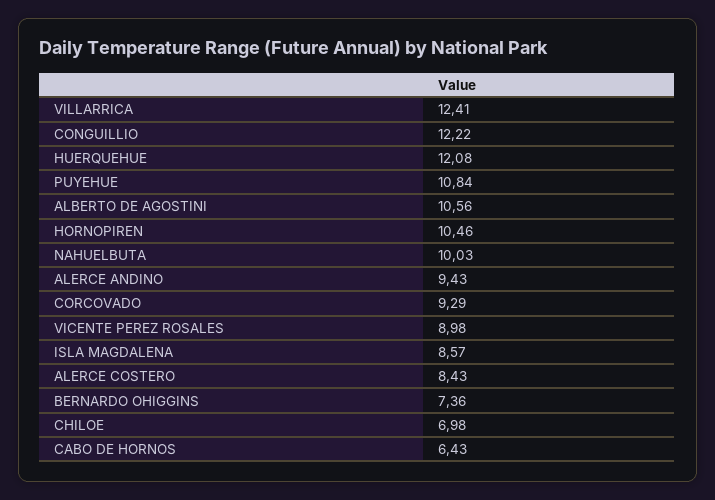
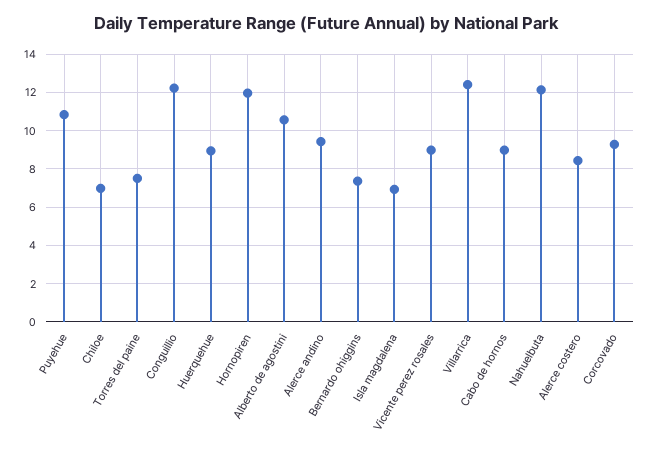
  {
    "VILLARRICA": 12.41,
    "CONGUILLIO": 12.22,
-   "HUERQUEHUE": 12.08,
+   "HUERQUEHUE": 9,
    "PUYEHUE": 10.84,
    "ALBERTO DE AGOSTINI": 10.56,
-   "HORNOPIREN": 10.46,
+   "HORNOPIREN": 12,
-   "NAHUELBUTA": 10.03,
+   "NAHUELBUTA": 12,
    "ALERCE ANDINO": 9.43,
    "CORCOVADO": 9.29,
    "VICENTE PEREZ ROSALES": 8.98,
-   "ISLA MAGDALENA": 8.57,
+   "ISLA MAGDALENA": 7,
    "ALERCE COSTERO": 8.43,
    "BERNARDO OHIGGINS": 7.36,
    "CHILOE": 6.98,
-   "CABO DE HORNOS": 6.43
+   "CABO DE HORNOS": 9,
+   "Torres del paine": 7.5
  }

